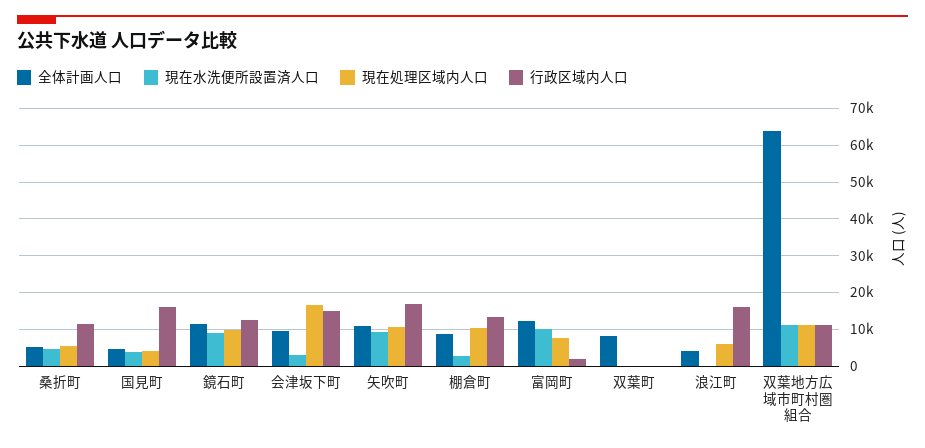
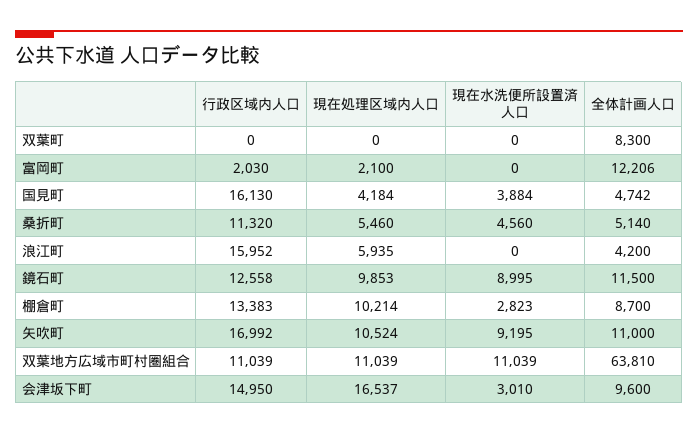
  {
    "全体計画人口": {
      "桑折町": 5140,
      "国見町": 4742,
      "鏡石町": 11500,
      "会津坂下町": 9600,
      "矢吹町": 11000,
      "棚倉町": 8700,
      "富岡町": 12206,
      "双葉町": 8300,
      "浪江町": 4200,
      "双葉地方広域市町村圏組合": 63810
    },
    "現在水洗便所設置済人口": {
      "桑折町": 4560,
      "国見町": 3884,
      "鏡石町": 8995,
      "会津坂下町": 3010,
      "矢吹町": 9195,
      "棚倉町": 2823,
-     "富岡町": 10000,
+     "富岡町": 0,
      "双葉町": 0,
      "浪江町": 0,
      "双葉地方広域市町村圏組合": 11039
    },
    "現在処理区域内人口": {
      "桑折町": 5460,
      "国見町": 4184,
      "鏡石町": 9853,
      "会津坂下町": 16537,
      "矢吹町": 10524,
      "棚倉町": 10214,
-     "富岡町": 8000,
+     "富岡町": 2100,
      "双葉町": 0,
      "浪江町": 5935,
      "双葉地方広域市町村圏組合": 11039
    },
    "行政区域内人口": {
      "桑折町": 11320,
      "国見町": 16130,
      "鏡石町": 12558,
      "会津坂下町": 14950,
      "矢吹町": 16992,
      "棚倉町": 13383,
      "富岡町": 2030,
      "双葉町": 0,
      "浪江町": 15952,
      "双葉地方広域市町村圏組合": 11039
    }
  }

